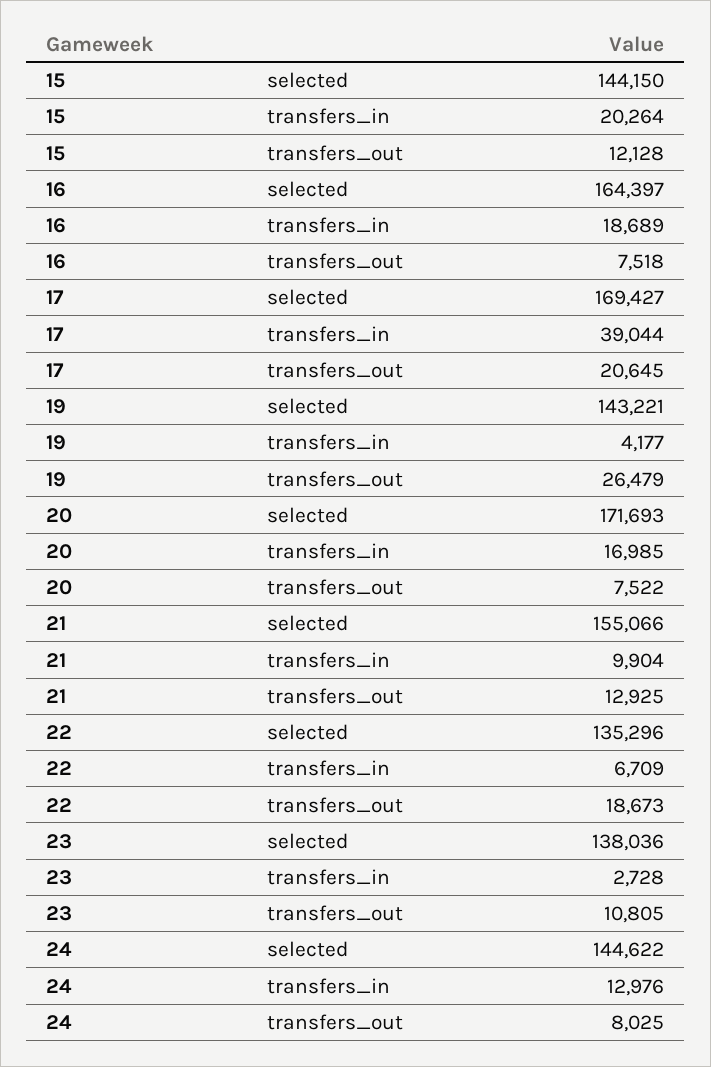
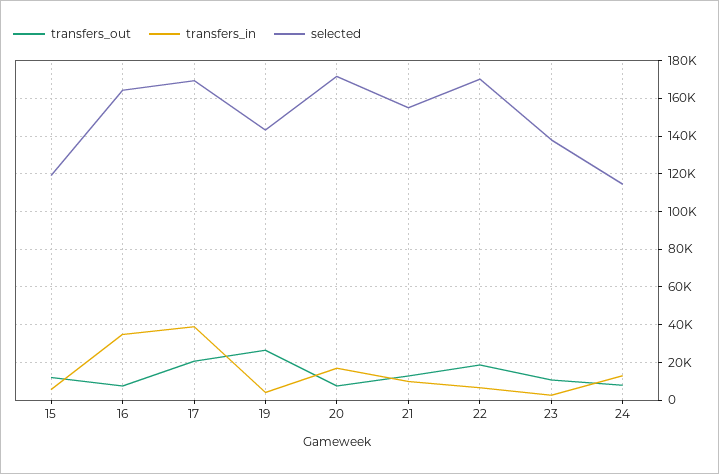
  {
    "selected": {
-     "15": 144150,
+     "15": 120000,
      "16": 164397,
      "17": 169427,
      "19": 143221,
      "20": 171693,
      "21": 155066,
-     "22": 135296,
+     "22": 170000,
      "23": 138036,
-     "24": 144622
+     "24": 115000
    },
    "transfers_in": {
-     "15": 20264,
+     "15": 5000,
-     "16": 18689,
+     "16": 35000,
      "17": 39044,
      "19": 4177,
      "20": 16985,
      "21": 9904,
      "22": 6709,
      "23": 2728,
      "24": 12976
    },
    "transfers_out": {
      "15": 12128,
      "16": 7518,
      "17": 20645,
      "19": 26479,
      "20": 7522,
      "21": 12925,
      "22": 18673,
      "23": 10805,
      "24": 8025
    }
  }

